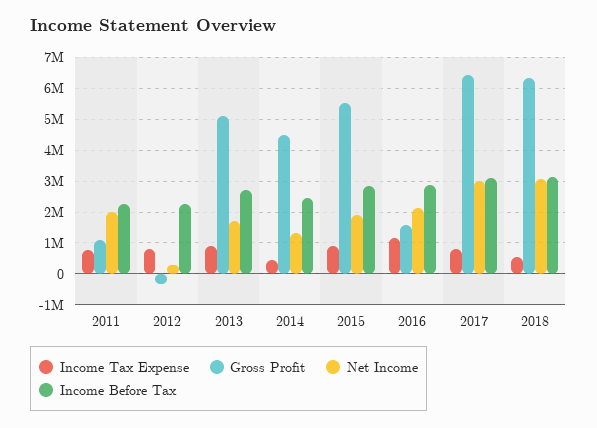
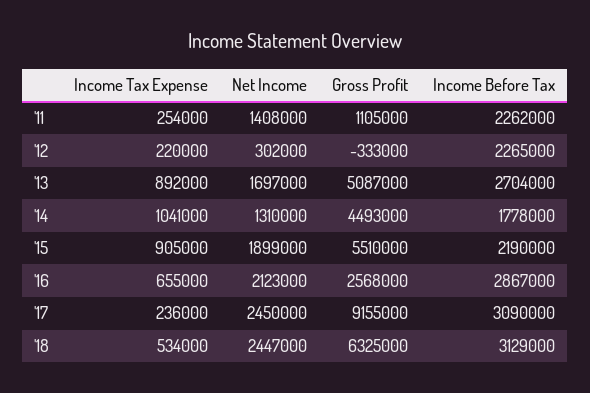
  {
    "Income Tax Expense": {
-     "2011": 800000,
+     "2011": 254000,
-     "2012": 800000,
+     "2012": 220000,
      "2013": 892000,
-     "2014": 400000,
+     "2014": 1041000,
      "2015": 905000,
-     "2016": 1200000,
+     "2016": 655000,
-     "2017": 800000,
+     "2017": 236000,
      "2018": 534000
    },
    "Gross Profit": {
      "2011": 1105000,
      "2012": -333000,
      "2013": 5087000,
      "2014": 4493000,
      "2015": 5510000,
-     "2016": 1600000,
+     "2016": 2568000,
-     "2017": 6400000,
+     "2017": 9155000,
      "2018": 6325000
    },
    "Net Income": {
-     "2011": 2000000,
+     "2011": 1408000,
      "2012": 302000,
      "2013": 1697000,
      "2014": 1310000,
      "2015": 1899000,
      "2016": 2123000,
-     "2017": 3000000,
+     "2017": 2450000,
-     "2018": 3000000
+     "2018": 2447000
    },
    "Income Before Tax": {
      "2011": 2262000,
      "2012": 2265000,
      "2013": 2704000,
-     "2014": 2400000,
+     "2014": 1778000,
-     "2015": 2800000,
+     "2015": 2190000,
      "2016": 2867000,
      "2017": 3090000,
      "2018": 3129000
    }
  }

